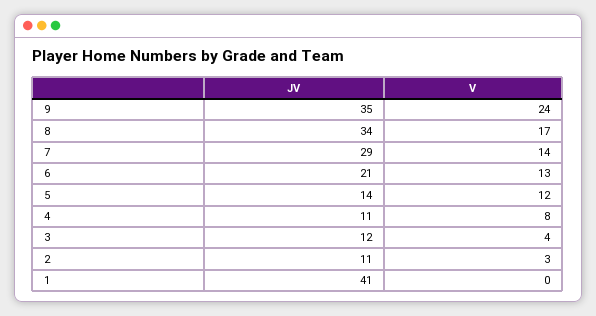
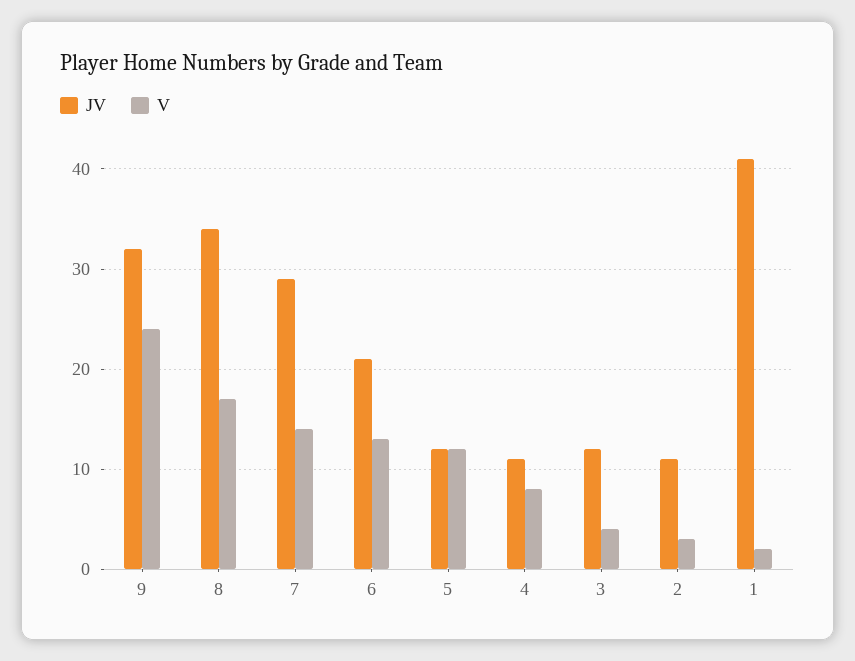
  {
    "JV": {
-     "9": 35,
+     "9": 32,
      "8": 34,
      "7": 29,
      "6": 21,
-     "5": 14,
+     "5": 12,
      "4": 11,
      "3": 12,
      "2": 11,
      "1": 41
    },
    "V": {
      "9": 24,
      "8": 17,
      "7": 14,
      "6": 13,
      "5": 12,
      "4": 8,
      "3": 4,
      "2": 3,
-     "1": 0
+     "1": 2
    }
  }

